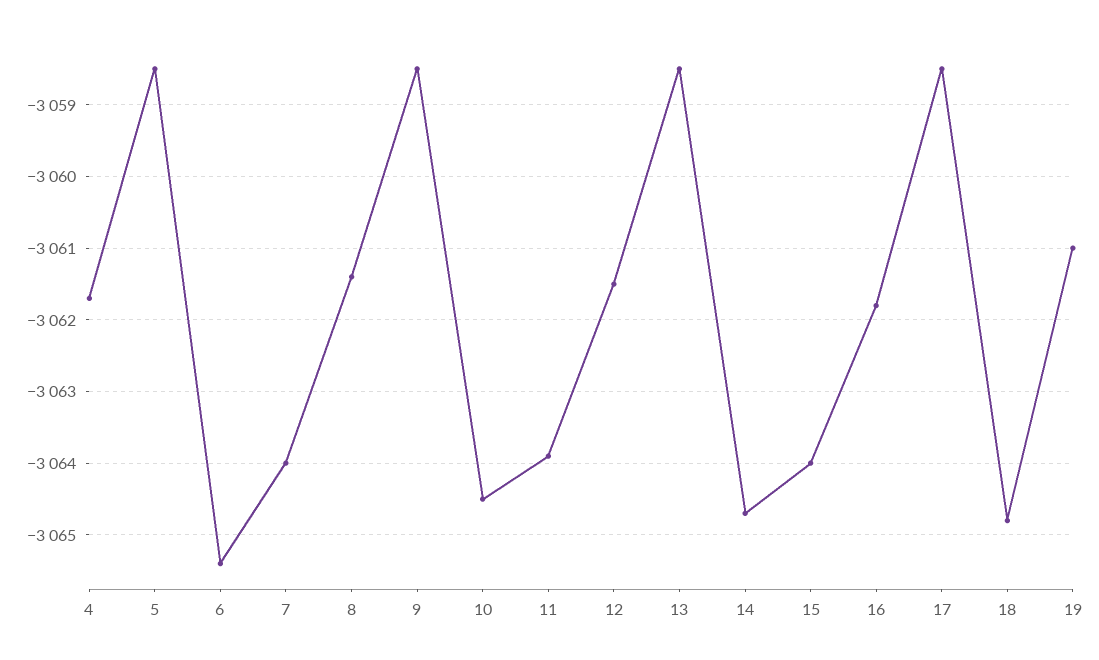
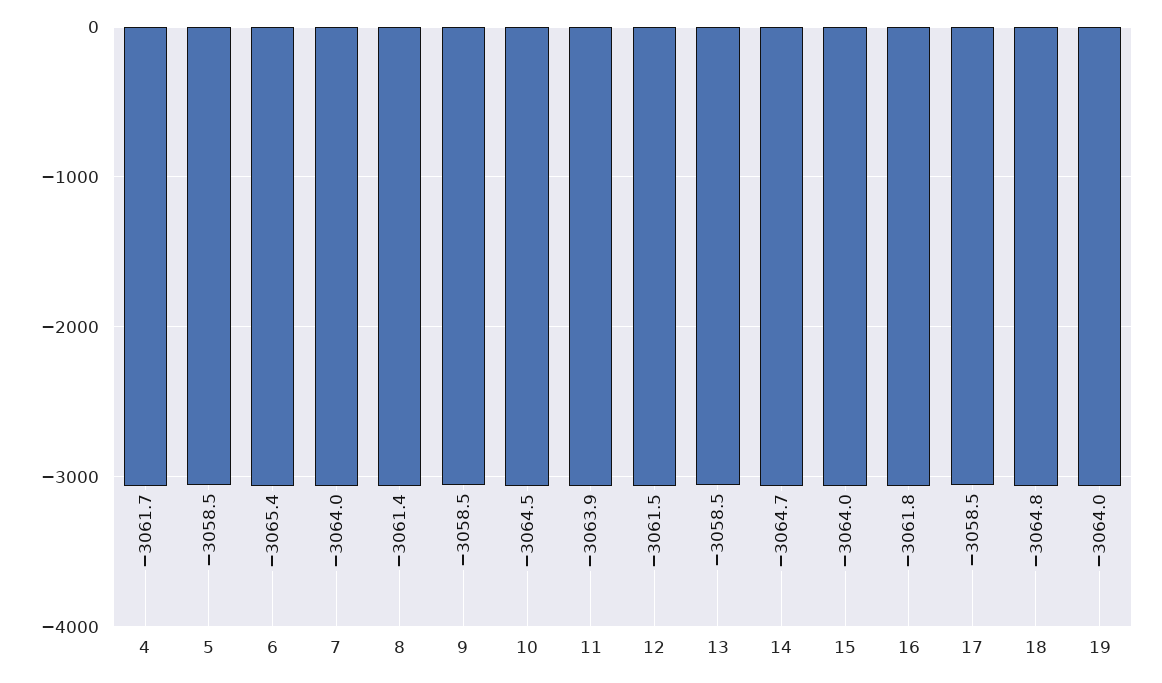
  {
    "4": -3061.7,
    "5": -3058.5,
    "6": -3065.4,
    "7": -3064,
    "8": -3061.4,
    "9": -3058.5,
    "10": -3064.5,
    "11": -3063.9,
    "12": -3061.5,
    "13": -3058.5,
    "14": -3064.7,
    "15": -3064,
    "16": -3061.8,
    "17": -3058.5,
    "18": -3064.8,
-   "19": -3061
+   "19": -3064
  }

